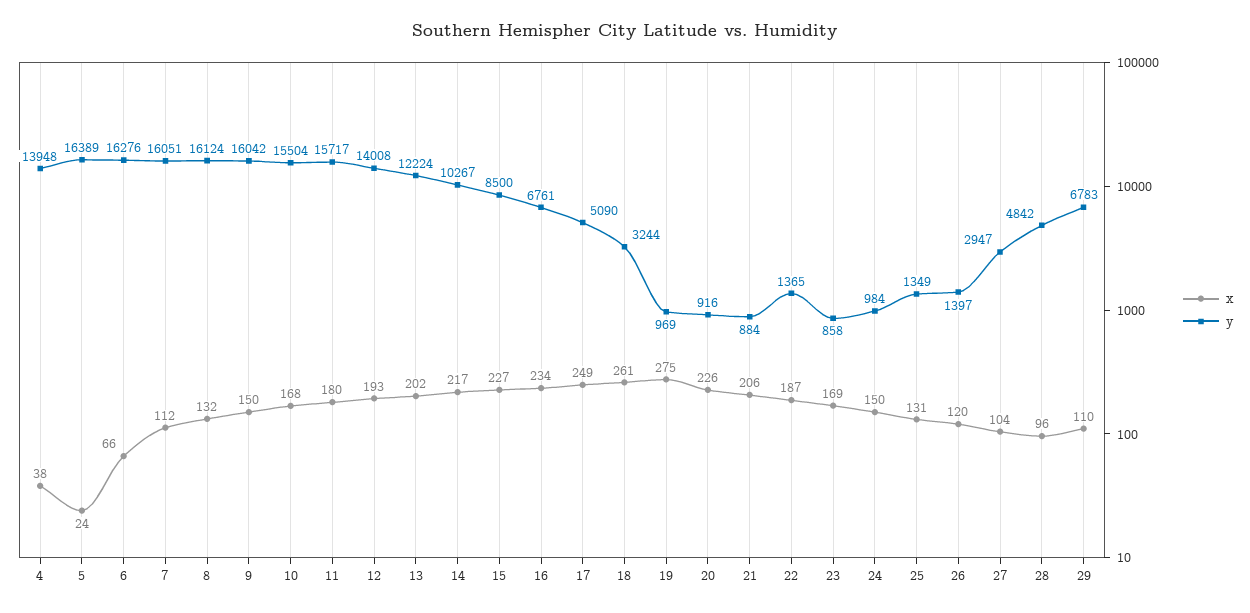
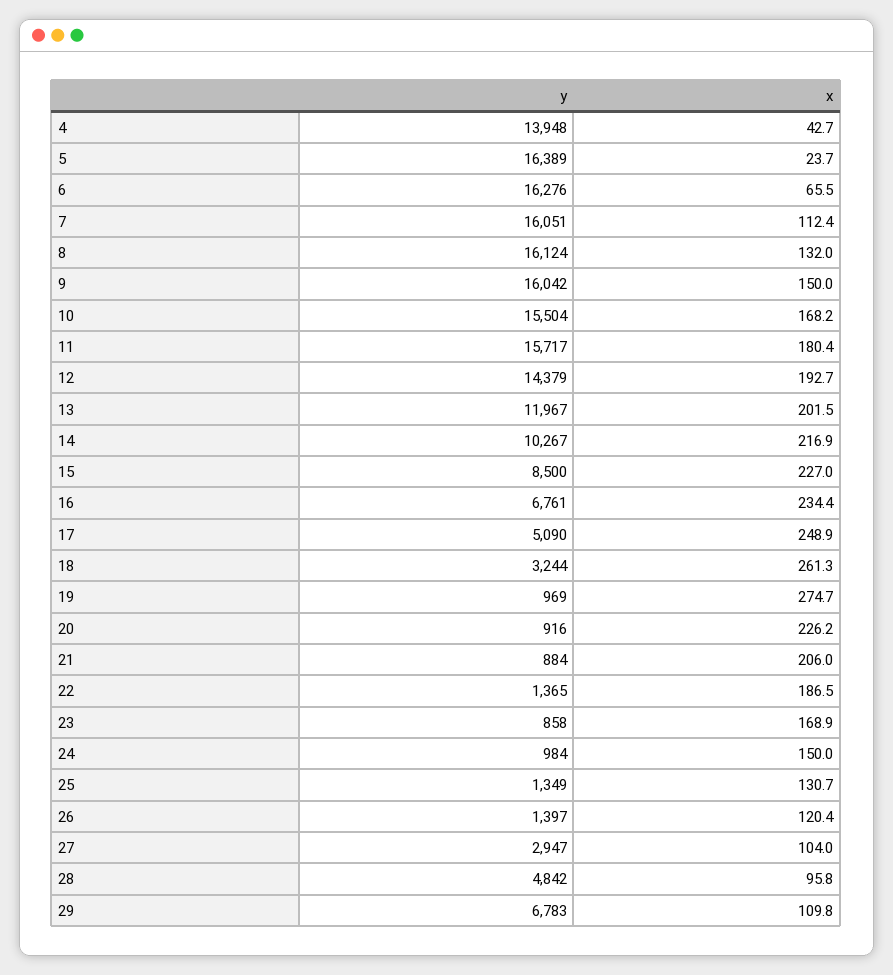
  {
    "x": {
-     "4": 38,
+     "4": 42.7,
      "5": 23.7,
      "6": 65.5,
      "7": 112.4,
      "8": 132,
      "9": 150,
      "10": 168.2,
      "11": 180.4,
      "12": 192.7,
      "13": 201.5,
      "14": 216.9,
      "15": 227,
      "16": 234.4,
      "17": 248.9,
      "18": 261.3,
      "19": 274.7,
      "20": 226.2,
      "21": 206,
      "22": 186.5,
      "23": 168.9,
      "24": 150,
      "25": 130.7,
      "26": 120.4,
      "27": 104,
      "28": 95.8,
      "29": 109.8
    },
    "y": {
      "4": 13948,
      "5": 16389,
      "6": 16276,
      "7": 16051,
      "8": 16124,
      "9": 16042,
      "10": 15504,
      "11": 15717,
-     "12": 14008,
+     "12": 14379,
-     "13": 12224,
+     "13": 11967,
      "14": 10267,
      "15": 8500,
      "16": 6761,
      "17": 5090,
      "18": 3244,
      "19": 969,
      "20": 916,
      "21": 884,
      "22": 1365,
      "23": 858,
      "24": 984,
      "25": 1349,
      "26": 1397,
      "27": 2947,
      "28": 4842,
      "29": 6783
    }
  }

